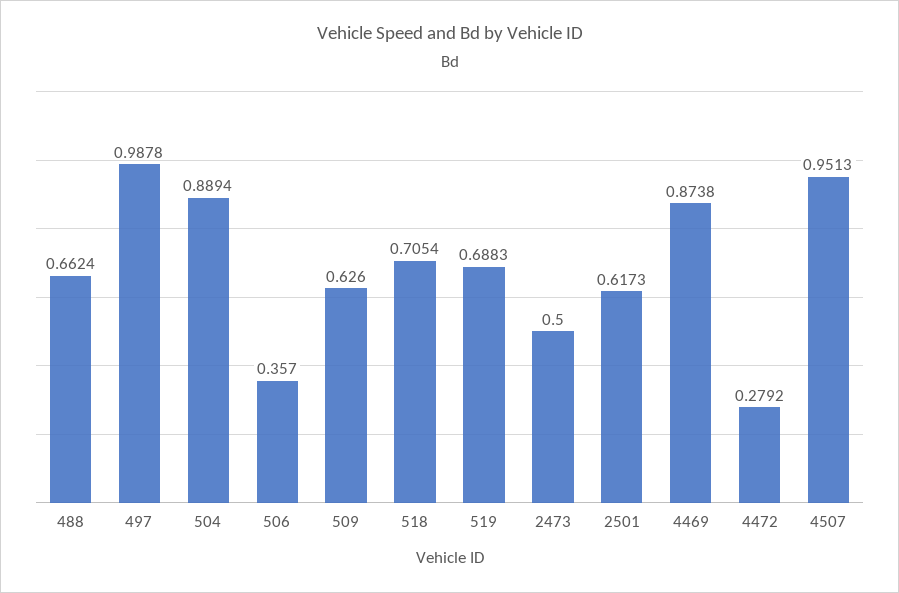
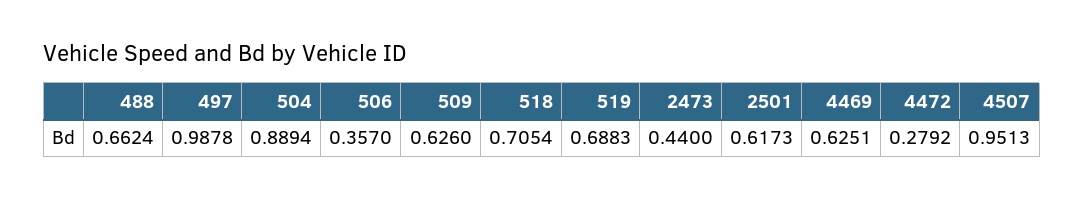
  {
    "488": 0.6624,
    "497": 0.9878,
    "504": 0.8894,
    "506": 0.357,
    "509": 0.626,
    "518": 0.7054,
    "519": 0.6883,
-   "2473": 0.5,
+   "2473": 0.44,
    "2501": 0.6173,
-   "4469": 0.8738,
+   "4469": 0.6251,
    "4472": 0.2792,
    "4507": 0.9513
  }

